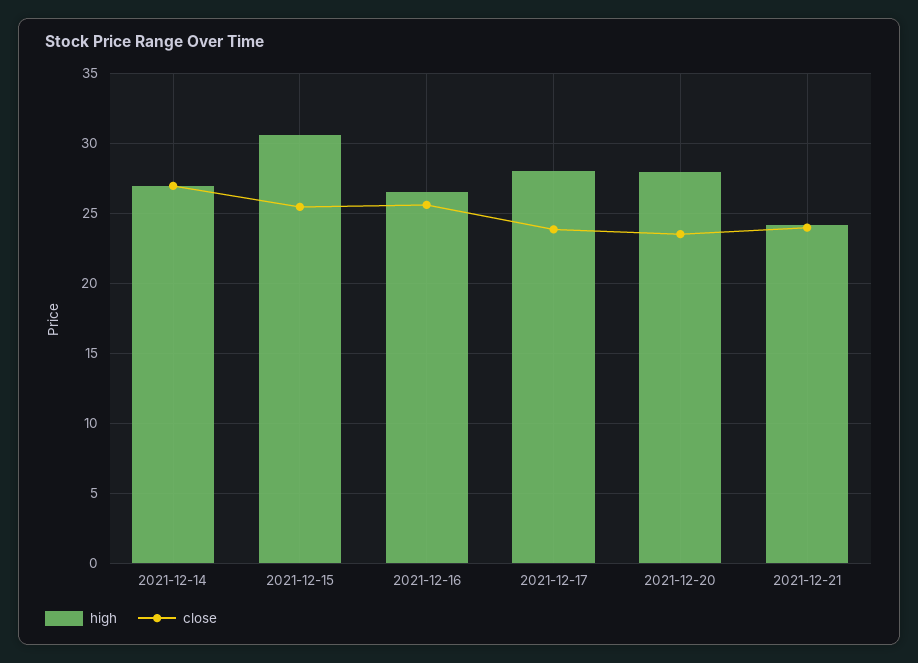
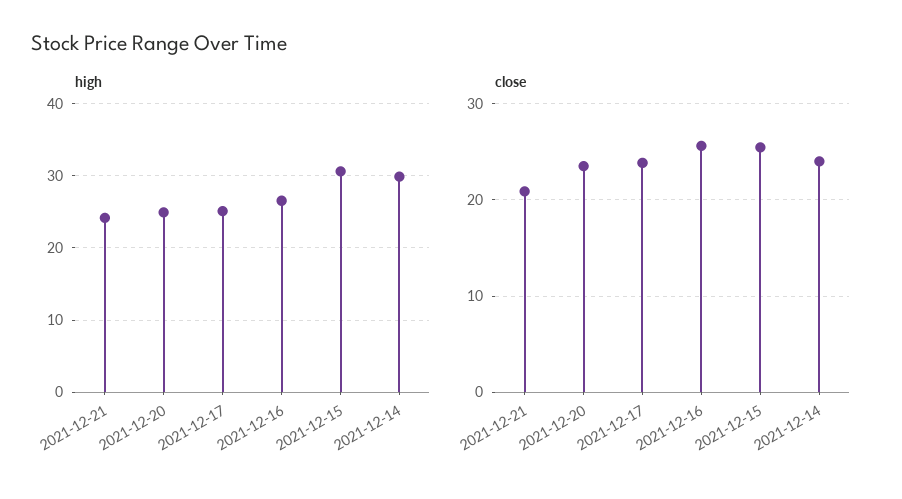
  {
    "high": {
-     "2021-12-14": 27,
+     "2021-12-14": 30,
      "2021-12-15": 30.5,
      "2021-12-16": 26.5,
-     "2021-12-17": 28,
+     "2021-12-17": 25,
-     "2021-12-20": 28,
+     "2021-12-20": 25,
      "2021-12-21": 24
    },
    "close": {
-     "2021-12-14": 27,
+     "2021-12-14": 24,
      "2021-12-15": 25.5,
      "2021-12-16": 25.5,
      "2021-12-17": 24,
      "2021-12-20": 23.5,
-     "2021-12-21": 24
+     "2021-12-21": 21
    }
  }

